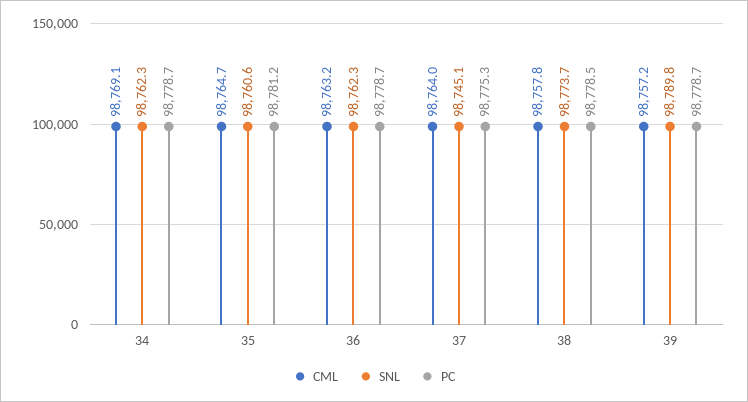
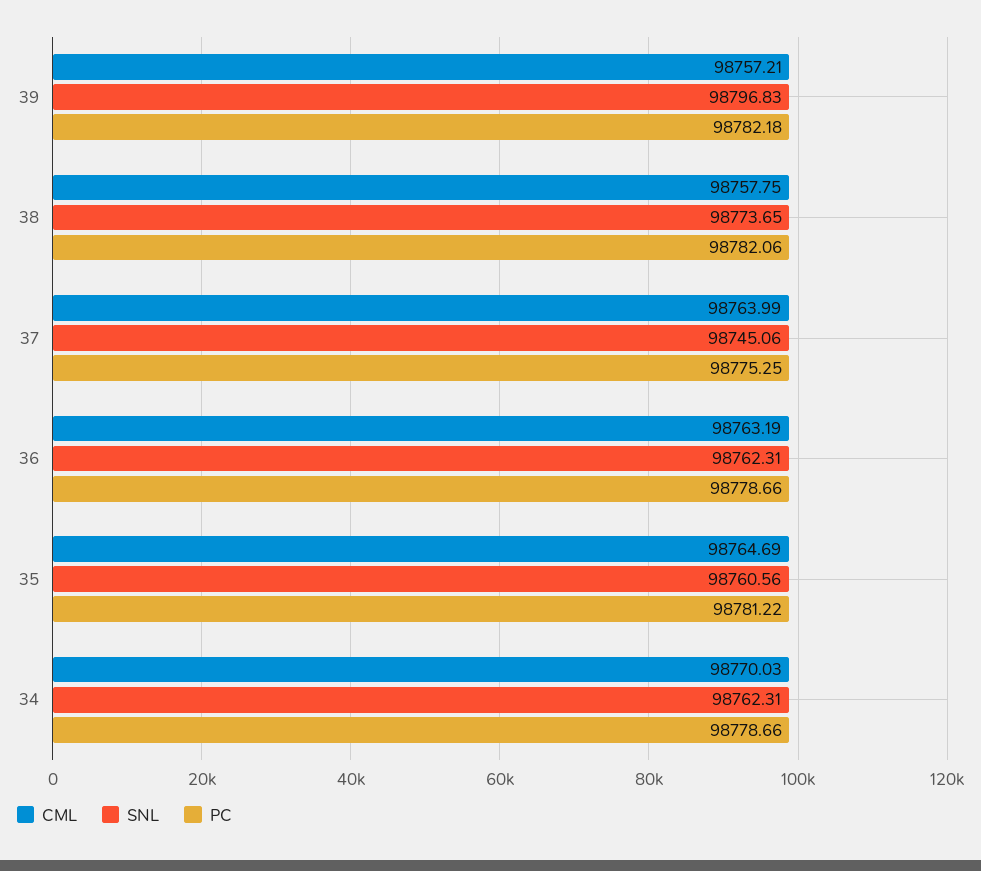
  {
    "CML": {
-     "34": 98769.1,
+     "34": 98770.03,
      "35": 98764.69,
      "36": 98763.19,
      "37": 98763.99,
      "38": 98757.75,
      "39": 98757.21
    },
    "SNL": {
      "34": 98762.31,
      "35": 98760.56,
      "36": 98762.31,
      "37": 98745.06,
      "38": 98773.65,
-     "39": 98789.8
+     "39": 98796.83
    },
    "PC": {
      "34": 98778.66,
      "35": 98781.22,
      "36": 98778.66,
      "37": 98775.25,
-     "38": 98778.5,
+     "38": 98782.06,
-     "39": 98778.7
+     "39": 98782.18
    }
  }

